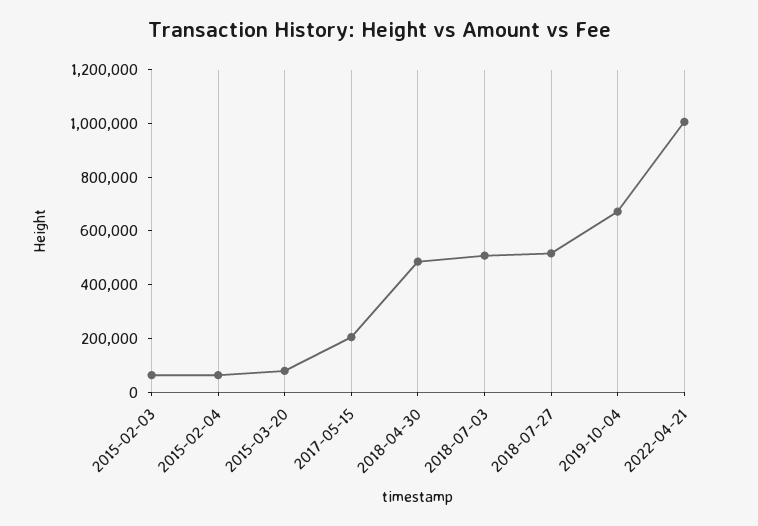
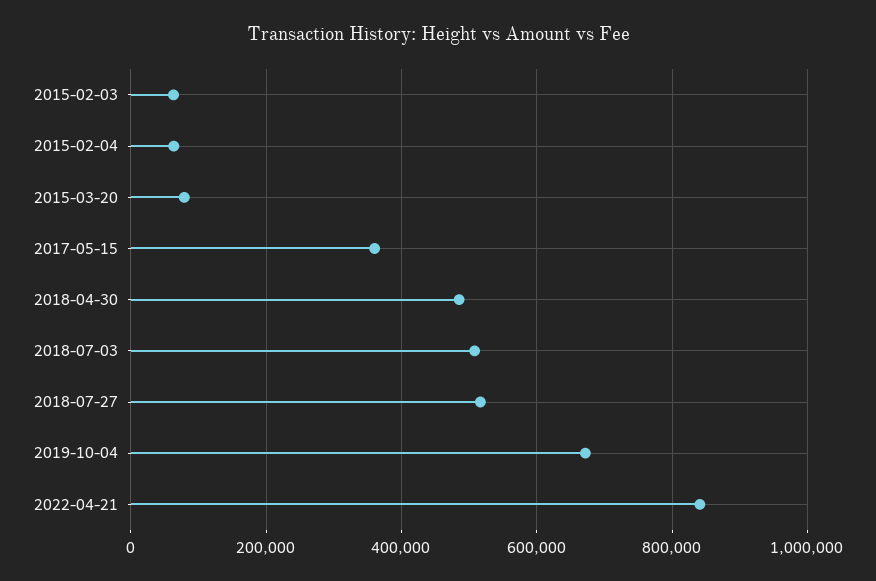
  {
    "2015-02-03": 60000,
    "2015-02-04": 60000,
    "2015-03-20": 80000,
-   "2017-05-15": 200000,
+   "2017-05-15": 360000,
    "2018-04-30": 480000,
    "2018-07-03": 500000,
    "2018-07-27": 520000,
    "2019-10-04": 680000,
-   "2022-04-21": 1000000
+   "2022-04-21": 840000
  }

